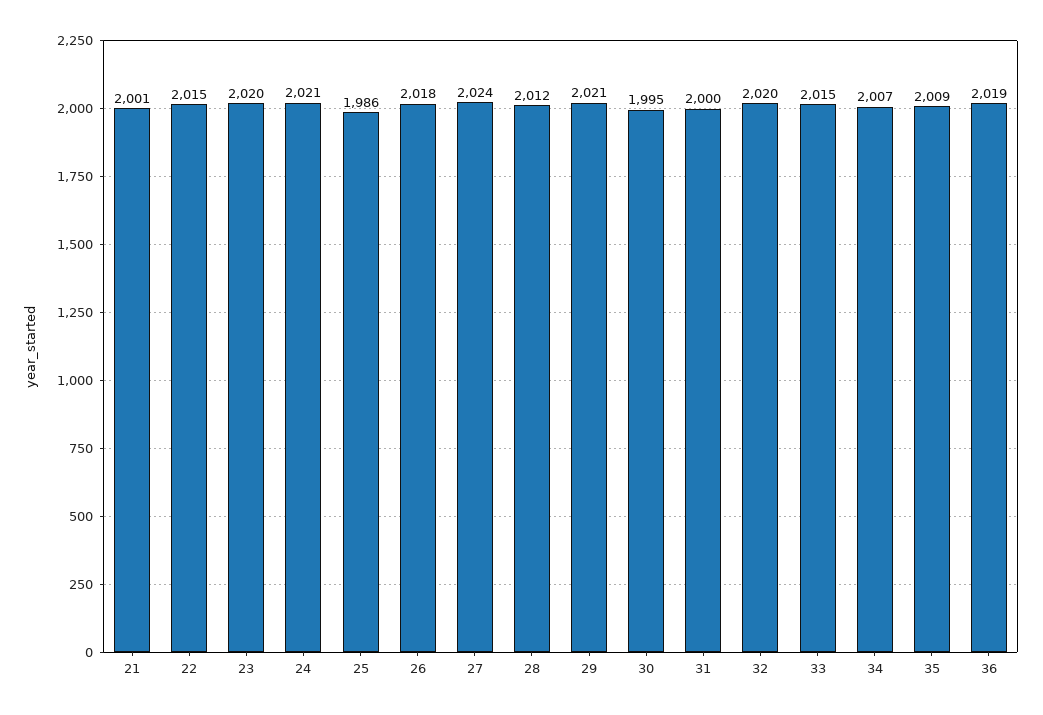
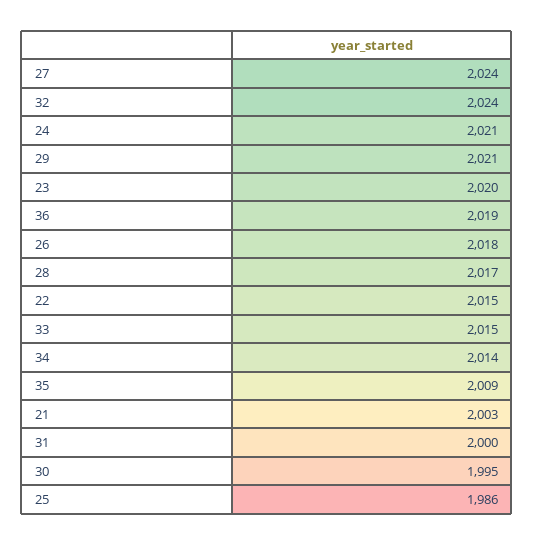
  {
-   "21": 2001,
+   "21": 2003,
    "22": 2015,
    "23": 2020,
    "24": 2021,
    "25": 1986,
    "26": 2018,
    "27": 2024,
-   "28": 2012,
+   "28": 2017,
    "29": 2021,
    "30": 1995,
    "31": 2000,
-   "32": 2020,
+   "32": 2024,
    "33": 2015,
-   "34": 2007,
+   "34": 2014,
    "35": 2009,
    "36": 2019
  }

